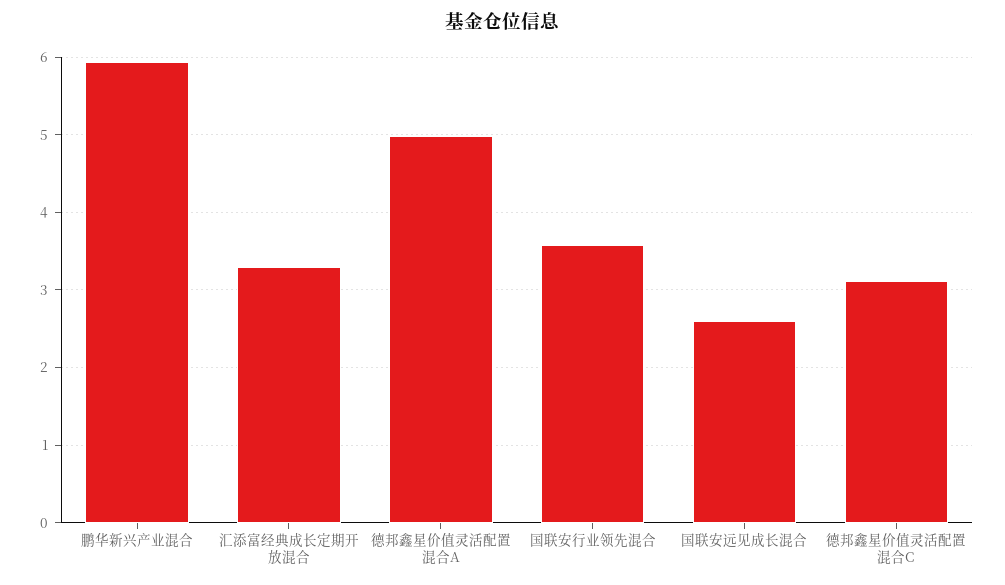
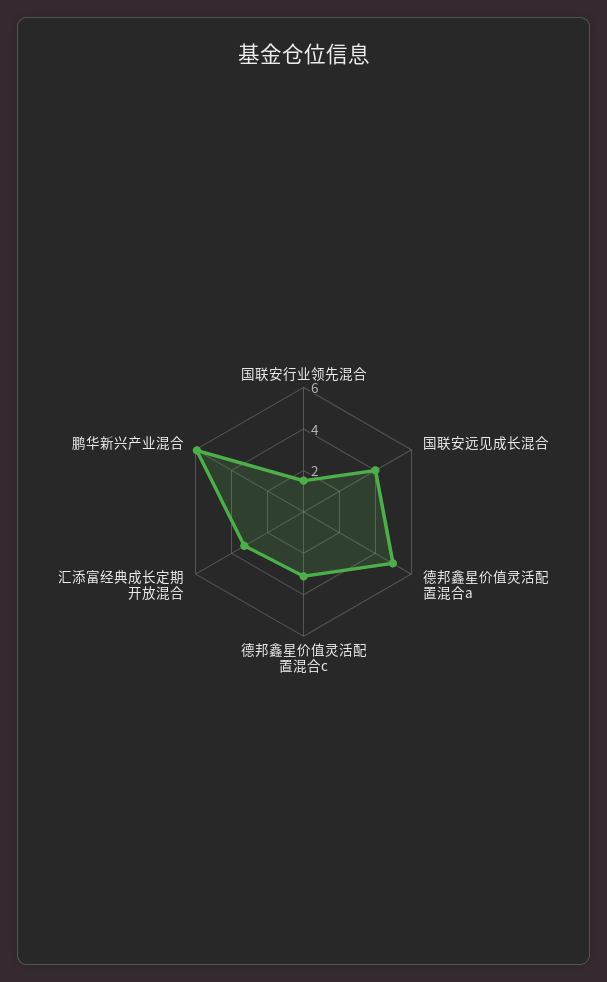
  {
    "鹏华新兴产业混合": 5.9,
    "汇添富经典成长定期开放混合": 3.3,
    "德邦鑫星价值灵活配置混合A": 5,
-   "国联安行业领先混合": 3.6,
+   "国联安行业领先混合": 1.5,
-   "国联安远见成长混合": 2.6,
+   "国联安远见成长混合": 4,
    "德邦鑫星价值灵活配置混合C": 3.1
  }

